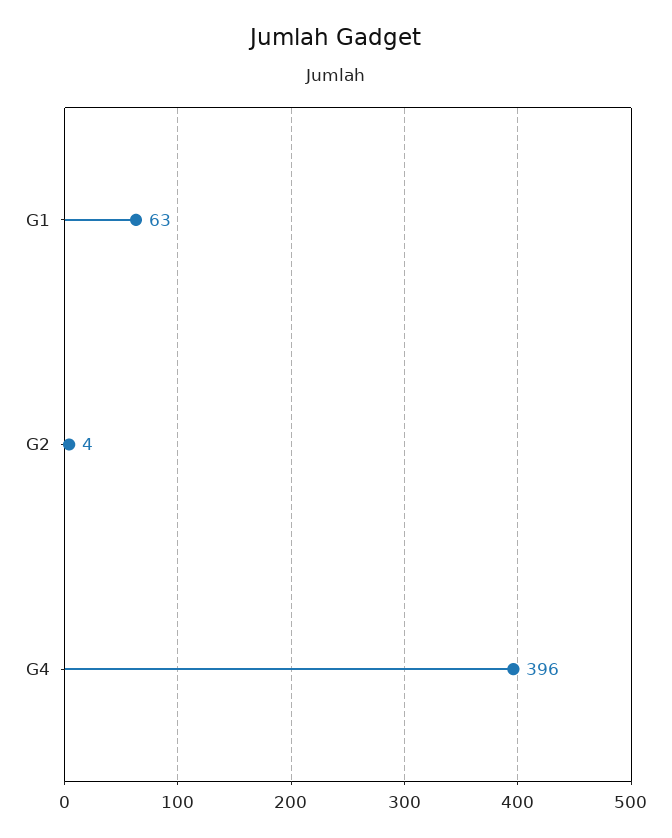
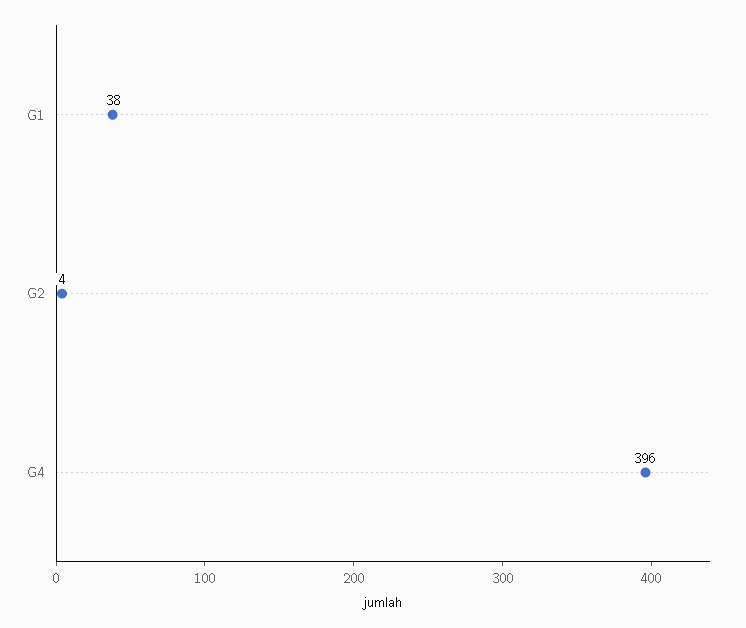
  {
-   "G1": 63,
+   "G1": 38,
    "G2": 4,
    "G4": 396
  }

